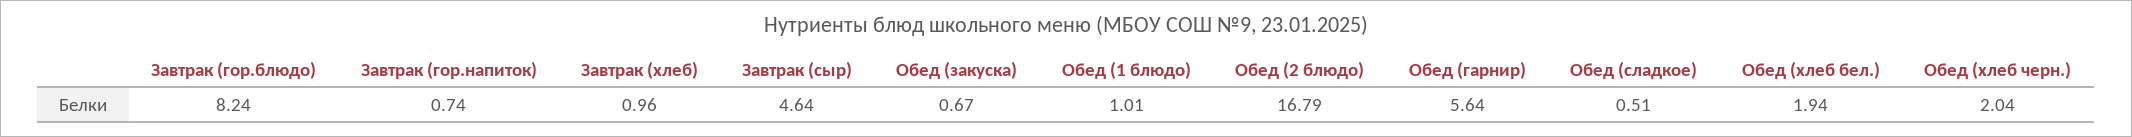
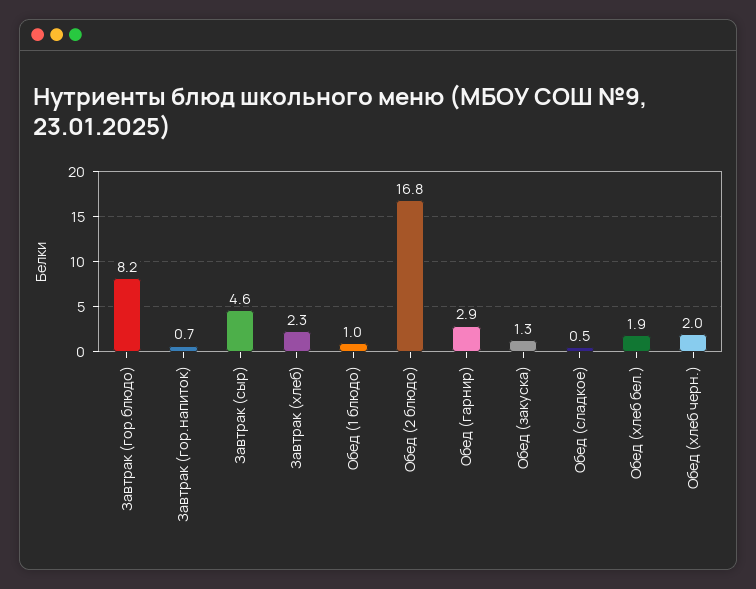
  {
    "Завтрак (гор.блюдо)": 8.24,
    "Завтрак (гор.напиток)": 0.74,
-   "Завтрак (хлеб)": 0.96,
+   "Завтрак (хлеб)": 2.3,
    "Завтрак (сыр)": 4.64,
-   "Обед (закуска)": 0.67,
+   "Обед (закуска)": 1.3,
    "Обед (1 блюдо)": 1.01,
    "Обед (2 блюдо)": 16.79,
-   "Обед (гарнир)": 5.64,
+   "Обед (гарнир)": 2.9,
    "Обед (сладкое)": 0.51,
    "Обед (хлеб бел.)": 1.94,
    "Обед (хлеб черн.)": 2.04
  }

